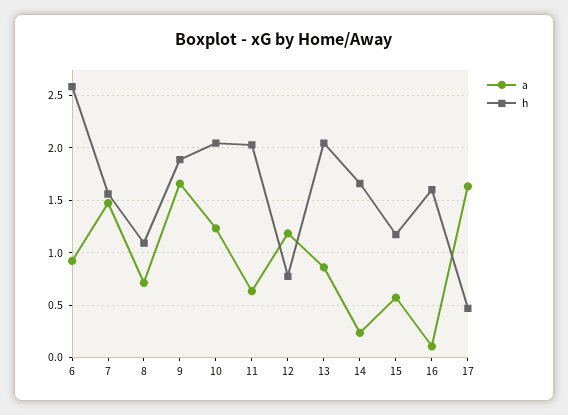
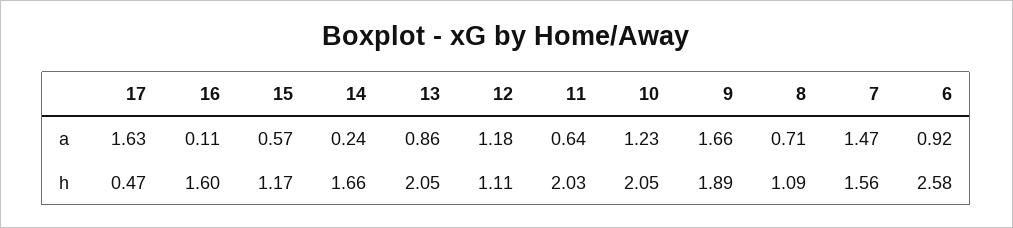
  {
    "a": {
      "6": 0.92,
      "7": 1.47,
      "8": 0.71,
      "9": 1.66,
      "10": 1.23,
      "11": 0.64,
      "12": 1.18,
      "13": 0.86,
      "14": 0.24,
      "15": 0.57,
      "16": 0.11,
      "17": 1.63
    },
    "h": {
      "6": 2.58,
      "7": 1.56,
      "8": 1.09,
      "9": 1.89,
      "10": 2.05,
      "11": 2.03,
-     "12": 0.8,
+     "12": 1.11,
      "13": 2.05,
      "14": 1.66,
      "15": 1.17,
      "16": 1.6,
      "17": 0.47
    }
  }

